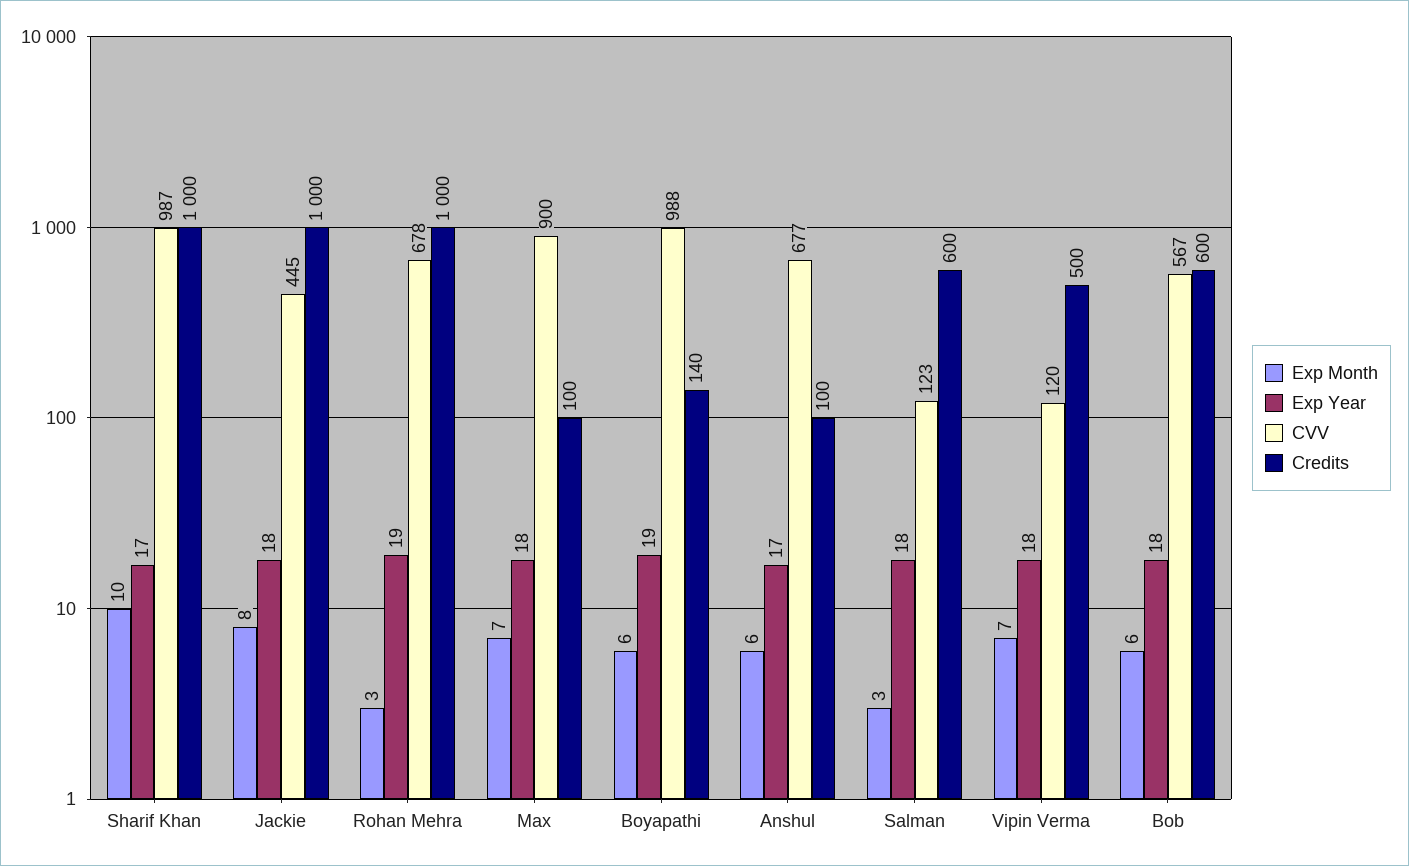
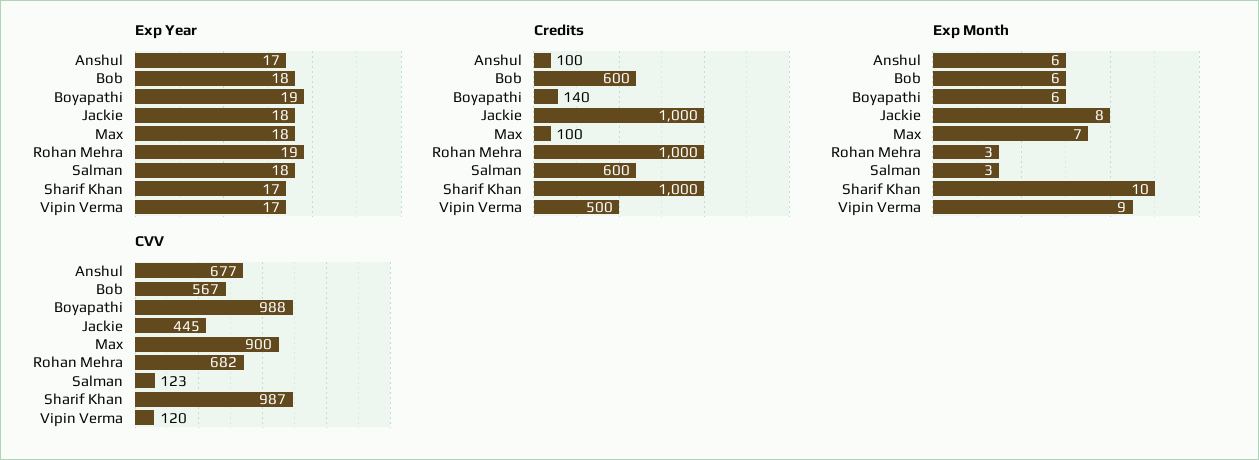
  {
    "Exp Month": {
      "Sharif Khan": 10,
      "Jackie": 8,
      "Rohan Mehra": 3,
      "Max": 7,
      "Boyapathi": 6,
      "Anshul": 6,
      "Salman": 3,
-     "Vipin Verma": 7,
+     "Vipin Verma": 9,
      "Bob": 6
    },
    "Exp Year": {
      "Sharif Khan": 17,
      "Jackie": 18,
      "Rohan Mehra": 19,
      "Max": 18,
      "Boyapathi": 19,
      "Anshul": 17,
      "Salman": 18,
-     "Vipin Verma": 18,
+     "Vipin Verma": 17,
      "Bob": 18
    },
    "CVV": {
      "Sharif Khan": 987,
      "Jackie": 445,
-     "Rohan Mehra": 678,
+     "Rohan Mehra": 682,
      "Max": 900,
      "Boyapathi": 988,
      "Anshul": 677,
      "Salman": 123,
      "Vipin Verma": 120,
      "Bob": 567
    },
    "Credits": {
      "Sharif Khan": 1000,
      "Jackie": 1000,
      "Rohan Mehra": 1000,
      "Max": 100,
      "Boyapathi": 140,
      "Anshul": 100,
      "Salman": 600,
      "Vipin Verma": 500,
      "Bob": 600
    }
  }

